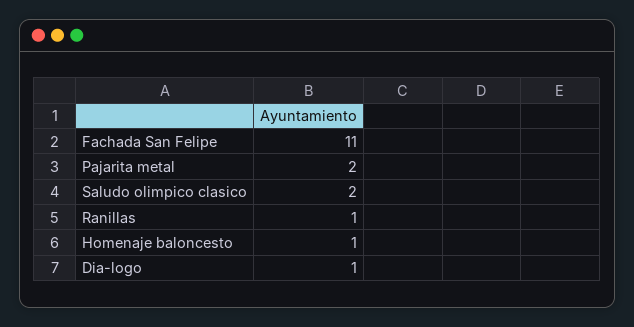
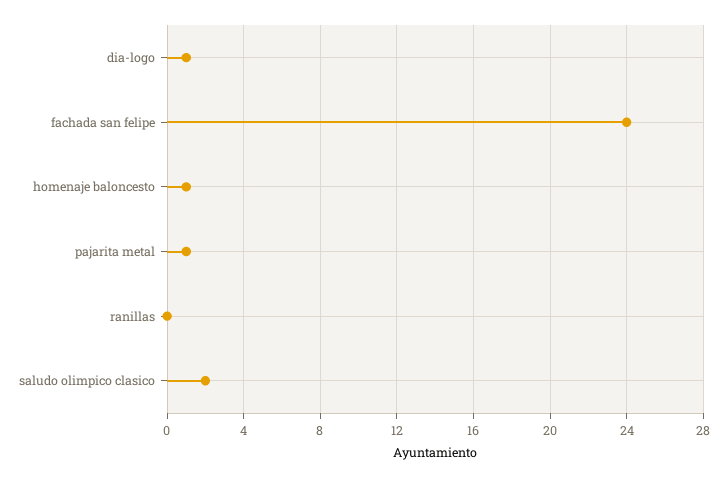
  {
-   "Fachada San Felipe": 11,
+   "Fachada San Felipe": 24,
-   "Pajarita metal": 2,
+   "Pajarita metal": 1,
    "Saludo olimpico clasico": 2,
-   "Ranillas": 1,
+   "Ranillas": 0,
    "Homenaje baloncesto": 1,
    "Dia-logo": 1
  }

